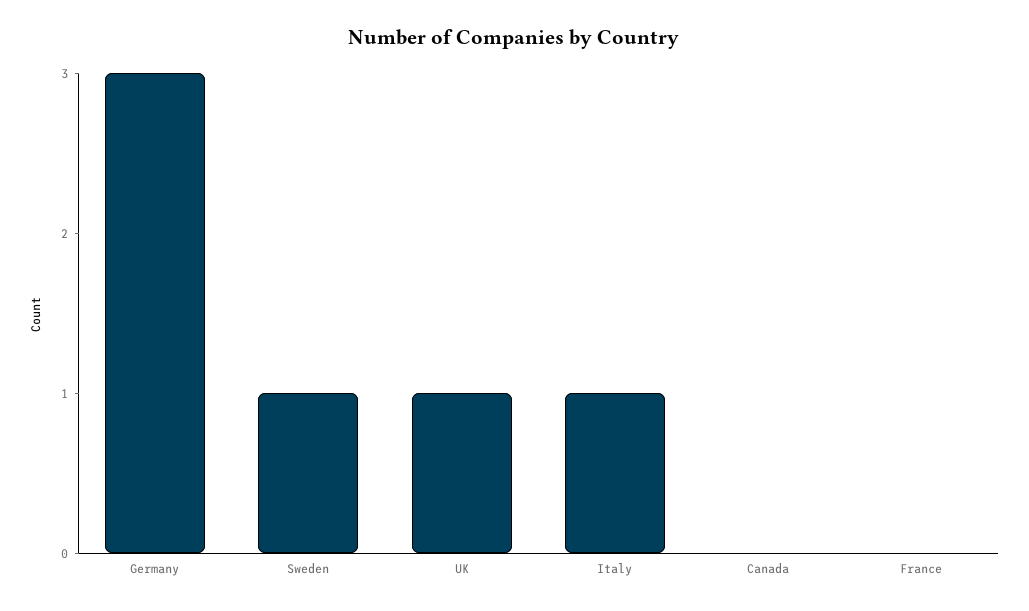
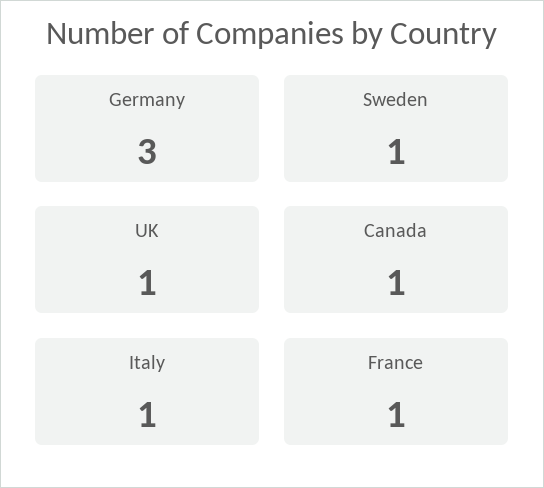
  {
    "Germany": 3,
    "Sweden": 1,
    "UK": 1,
    "Italy": 1,
-   "Canada": 0,
+   "Canada": 1,
-   "France": 0
+   "France": 1
  }

